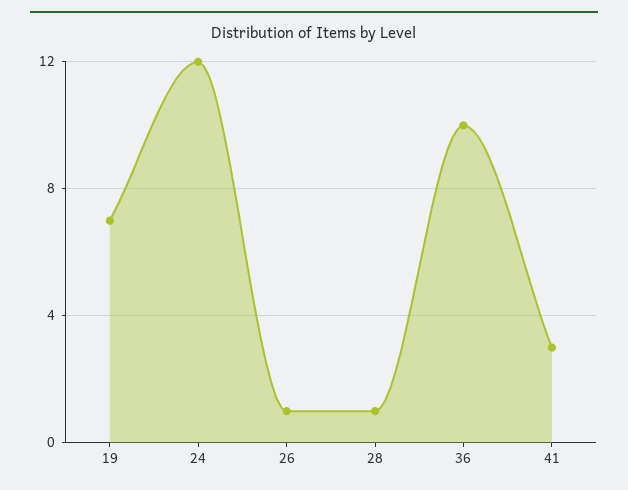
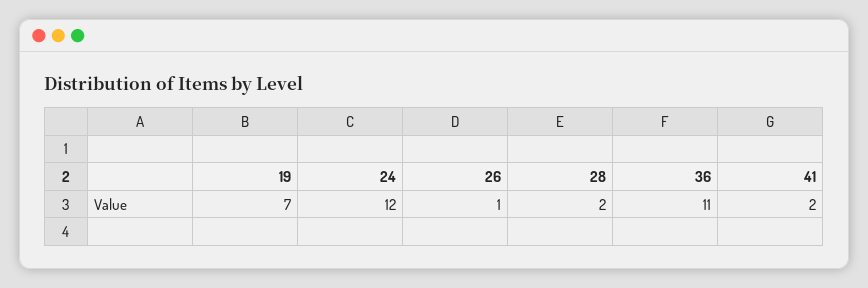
  {
    "19": 7,
    "24": 12,
    "26": 1,
-   "28": 1,
+   "28": 2,
-   "36": 10,
+   "36": 11,
-   "41": 3
+   "41": 2
  }

